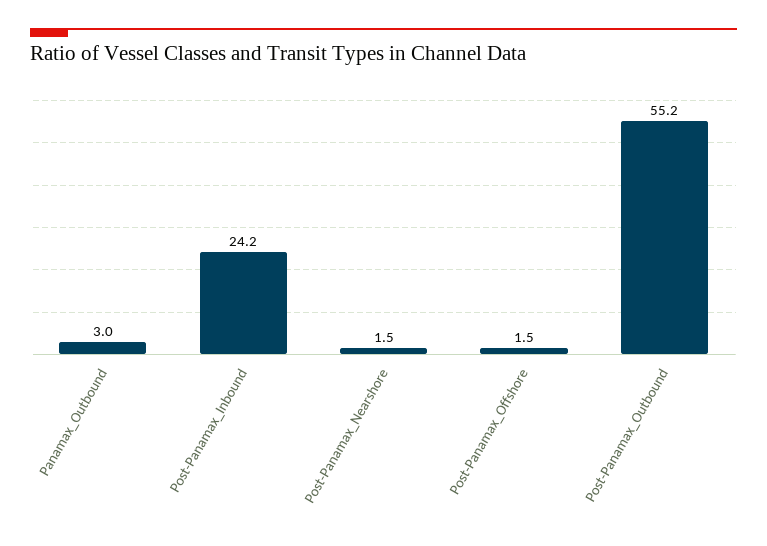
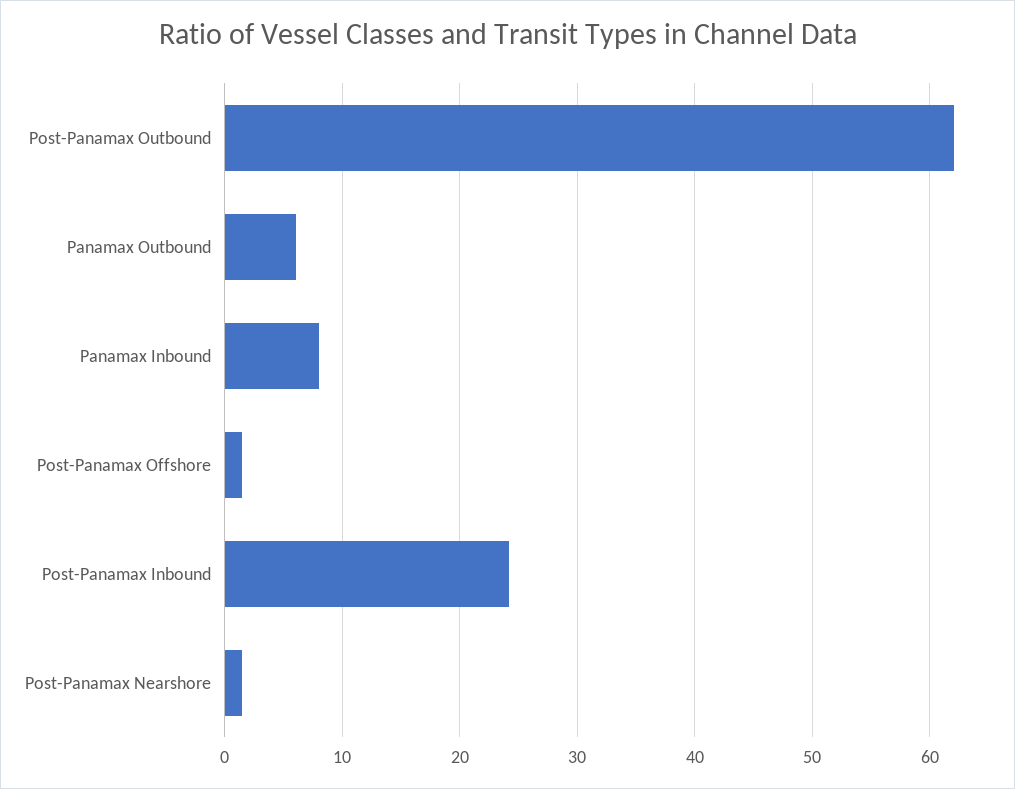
  {
-   "Panamax_Outbound": 3,
+   "Panamax_Outbound": 6,
    "Post-Panamax_Inbound": 24.2,
    "Post-Panamax_Nearshore": 1.5,
    "Post-Panamax_Offshore": 1.5,
-   "Post-Panamax_Outbound": 55.2
+   "Post-Panamax_Outbound": 62,
+   "Panamax Inbound": 8
  }

